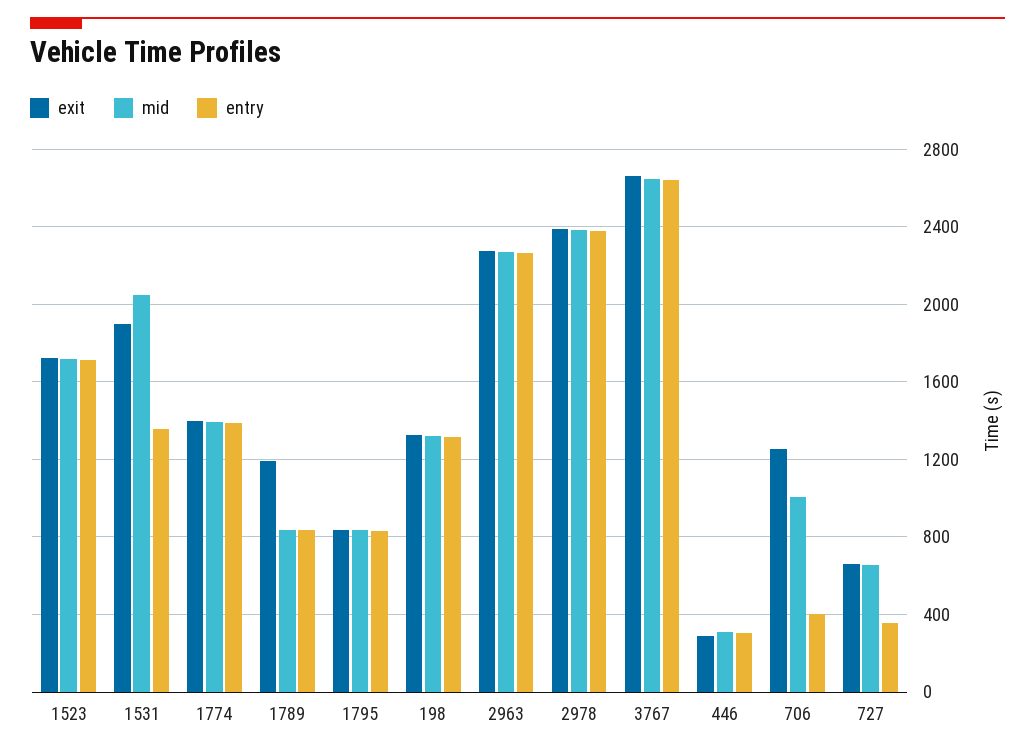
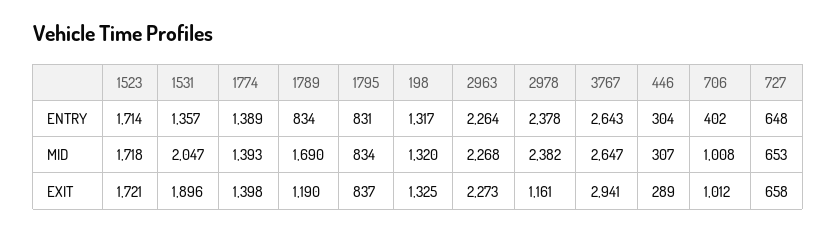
  {
    "exit": {
      "1523": 1721,
      "1531": 1896,
      "1774": 1398,
      "1789": 1190,
      "1795": 837,
      "198": 1325,
      "2963": 2273,
-     "2978": 2400,
+     "2978": 1161,
-     "3767": 2650,
+     "3767": 2941,
      "446": 289,
-     "706": 1250,
+     "706": 1012,
      "727": 658
    },
    "mid": {
      "1523": 1718,
      "1531": 2047,
      "1774": 1393,
-     "1789": 850,
+     "1789": 1690,
      "1795": 834,
      "198": 1320,
      "2963": 2268,
      "2978": 2382,
      "3767": 2647,
      "446": 307,
      "706": 1008,
      "727": 653
    },
    "entry": {
      "1523": 1714,
      "1531": 1357,
      "1774": 1389,
      "1789": 834,
      "1795": 831,
      "198": 1317,
      "2963": 2264,
      "2978": 2378,
      "3767": 2643,
      "446": 304,
      "706": 402,
-     "727": 350
+     "727": 648
    }
  }

